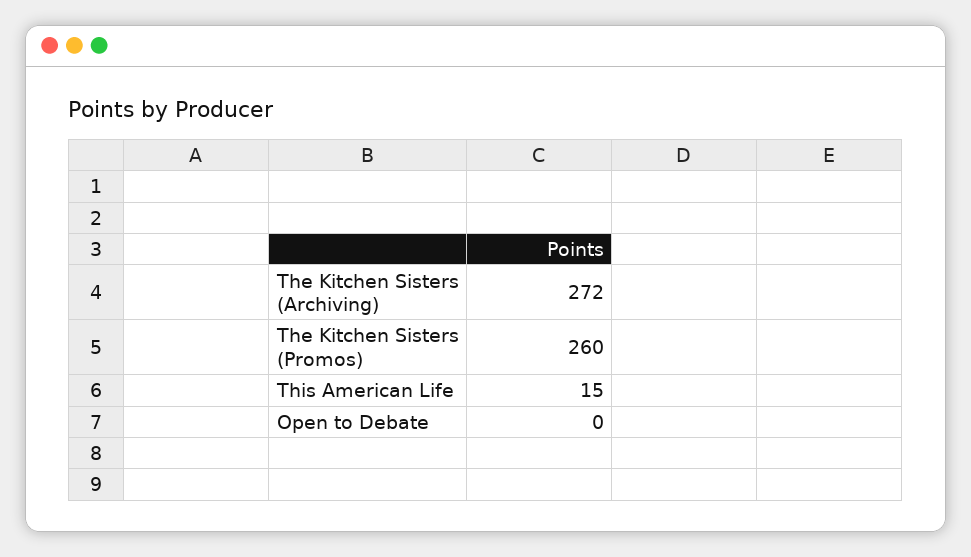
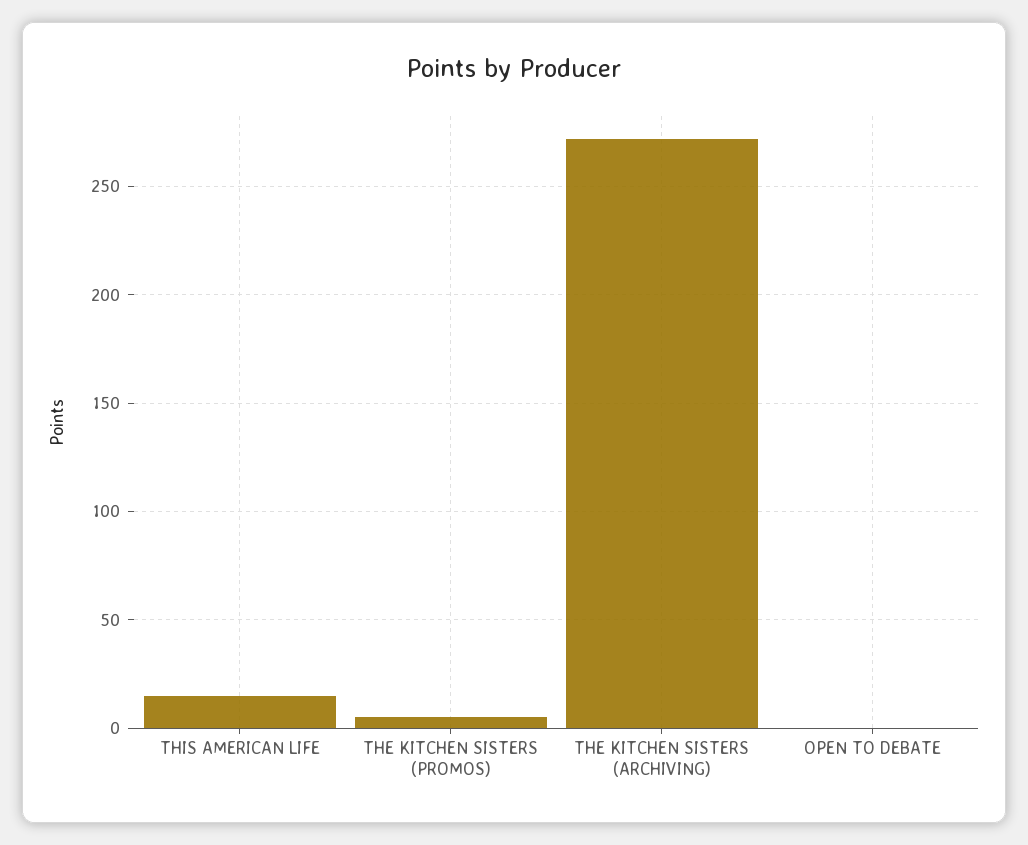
  {
    "The Kitchen Sisters (Archiving)": 272,
-   "The Kitchen Sisters (Promos)": 260,
+   "The Kitchen Sisters (Promos)": 5,
    "This American Life": 15,
    "Open to Debate": 0
  }

